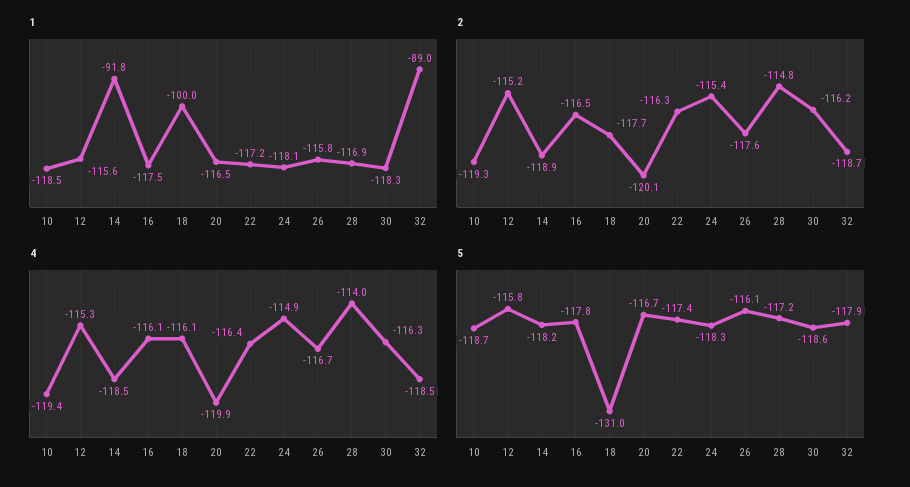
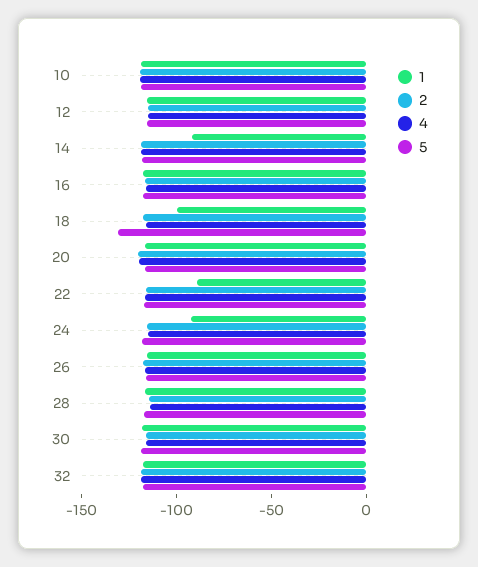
  {
    "1": {
      "10": -118.5,
      "12": -115.6,
      "14": -91.8,
      "16": -117.5,
      "18": -100,
      "20": -116.5,
-     "22": -117.2,
+     "22": -90,
-     "24": -118.1,
+     "24": -90,
      "26": -115.8,
      "28": -116.9,
      "30": -118.3,
-     "32": -89
+     "32": -120
    },
    "2": {
      "10": -119.3,
      "12": -115.2,
      "14": -118.9,
      "16": -116.5,
      "18": -117.7,
      "20": -120.1,
      "22": -116.3,
      "24": -115.4,
      "26": -117.6,
      "28": -114.8,
      "30": -116.2,
      "32": -118.7
    },
    "4": {
      "10": -119.4,
      "12": -115.3,
      "14": -118.5,
      "16": -116.1,
      "18": -116.1,
      "20": -119.9,
      "22": -116.4,
      "24": -114.9,
      "26": -116.7,
      "28": -114,
      "30": -116.3,
      "32": -118.5
    },
    "5": {
      "10": -118.7,
      "12": -115.8,
      "14": -118.2,
      "16": -117.8,
      "18": -131,
      "20": -116.7,
      "22": -117.4,
      "24": -118.3,
      "26": -116.1,
      "28": -117.2,
      "30": -118.6,
      "32": -117.9
    }
  }

